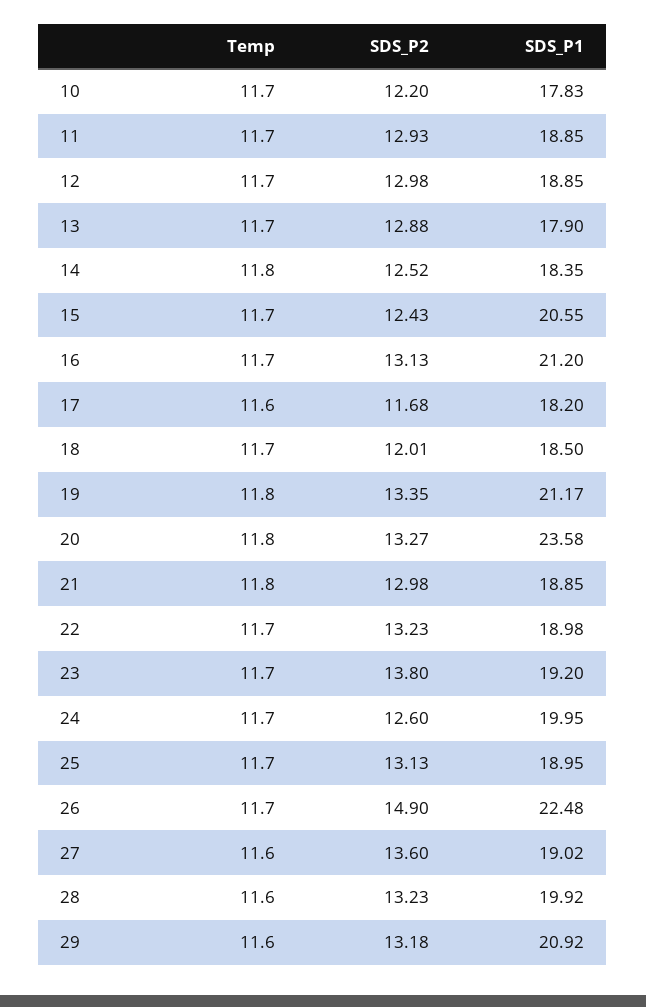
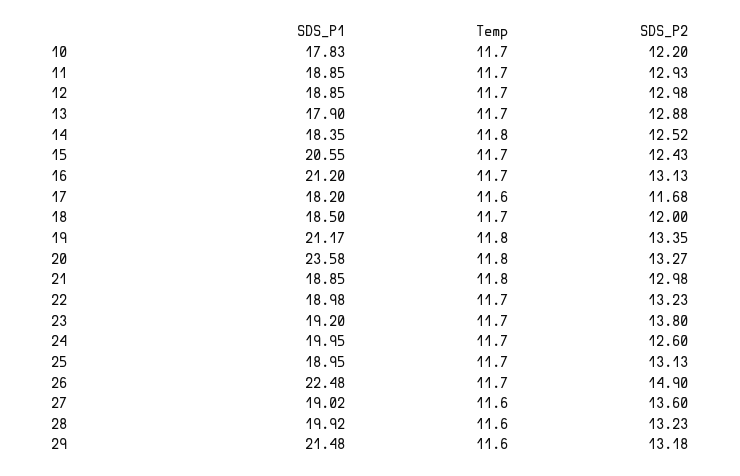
  {
    "Temp": {
      "10": 11.7,
      "11": 11.7,
      "12": 11.7,
      "13": 11.7,
      "14": 11.8,
      "15": 11.7,
      "16": 11.7,
      "17": 11.6,
      "18": 11.7,
      "19": 11.8,
      "20": 11.8,
      "21": 11.8,
      "22": 11.7,
      "23": 11.7,
      "24": 11.7,
      "25": 11.7,
      "26": 11.7,
      "27": 11.6,
      "28": 11.6,
      "29": 11.6
    },
    "SDS_P2": {
      "10": 12.2,
      "11": 12.93,
      "12": 12.98,
      "13": 12.88,
      "14": 12.52,
      "15": 12.43,
      "16": 13.13,
      "17": 11.68,
-     "18": 12.01,
+     "18": 12,
      "19": 13.35,
      "20": 13.27,
      "21": 12.98,
      "22": 13.23,
      "23": 13.8,
      "24": 12.6,
      "25": 13.13,
      "26": 14.9,
      "27": 13.6,
      "28": 13.23,
      "29": 13.18
    },
    "SDS_P1": {
      "10": 17.83,
      "11": 18.85,
      "12": 18.85,
      "13": 17.9,
      "14": 18.35,
      "15": 20.55,
      "16": 21.2,
      "17": 18.2,
      "18": 18.5,
      "19": 21.17,
      "20": 23.58,
      "21": 18.85,
      "22": 18.98,
      "23": 19.2,
      "24": 19.95,
      "25": 18.95,
      "26": 22.48,
      "27": 19.02,
      "28": 19.92,
-     "29": 20.92
+     "29": 21.48
    }
  }

